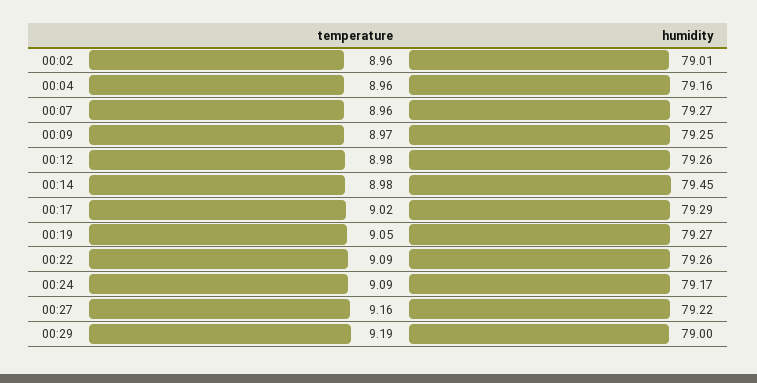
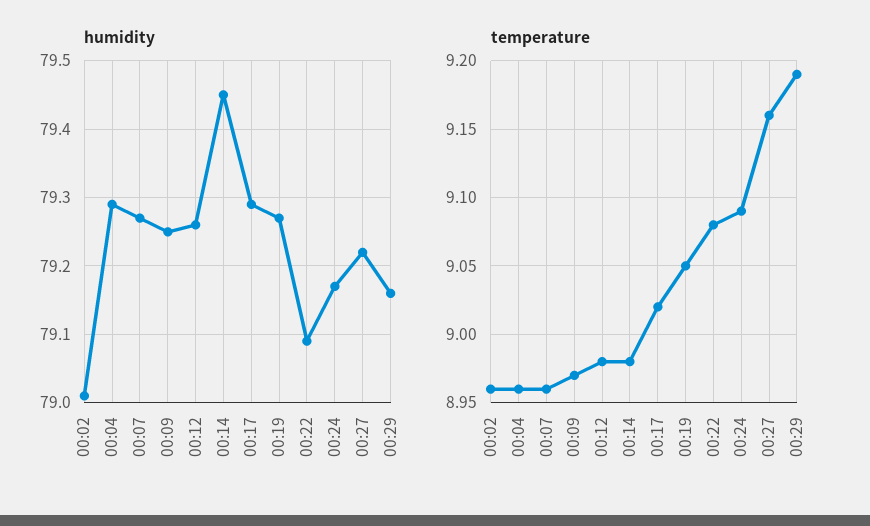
  {
    "temperature": {
      "00:02": 8.96,
      "00:04": 8.96,
      "00:07": 8.96,
      "00:09": 8.97,
      "00:12": 8.98,
      "00:14": 8.98,
      "00:17": 9.02,
      "00:19": 9.05,
-     "00:22": 9.09,
+     "00:22": 9.08,
      "00:24": 9.09,
      "00:27": 9.16,
      "00:29": 9.19
    },
    "humidity": {
      "00:02": 79.01,
-     "00:04": 79.16,
+     "00:04": 79.29,
      "00:07": 79.27,
      "00:09": 79.25,
      "00:12": 79.26,
      "00:14": 79.45,
      "00:17": 79.29,
      "00:19": 79.27,
-     "00:22": 79.26,
+     "00:22": 79.09,
      "00:24": 79.17,
      "00:27": 79.22,
-     "00:29": 79
+     "00:29": 79.16
    }
  }

